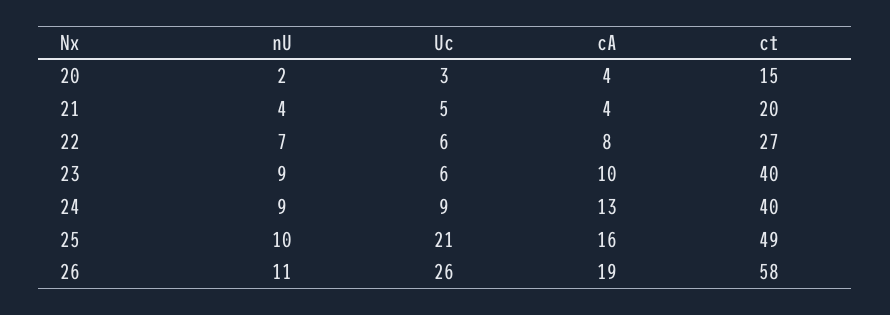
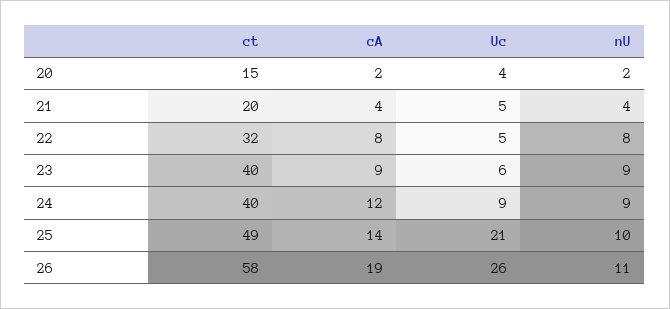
  {
    "nU": {
      "20": 2,
      "21": 4,
-     "22": 7,
+     "22": 8,
      "23": 9,
      "24": 9,
      "25": 10,
      "26": 11
    },
    "Uc": {
-     "20": 3,
+     "20": 4,
      "21": 5,
-     "22": 6,
+     "22": 5,
      "23": 6,
      "24": 9,
      "25": 21,
      "26": 26
    },
    "cA": {
-     "20": 4,
+     "20": 2,
      "21": 4,
      "22": 8,
-     "23": 10,
+     "23": 9,
-     "24": 13,
+     "24": 12,
-     "25": 16,
+     "25": 14,
      "26": 19
    },
    "ct": {
      "20": 15,
      "21": 20,
-     "22": 27,
+     "22": 32,
      "23": 40,
      "24": 40,
      "25": 49,
      "26": 58
    }
  }

